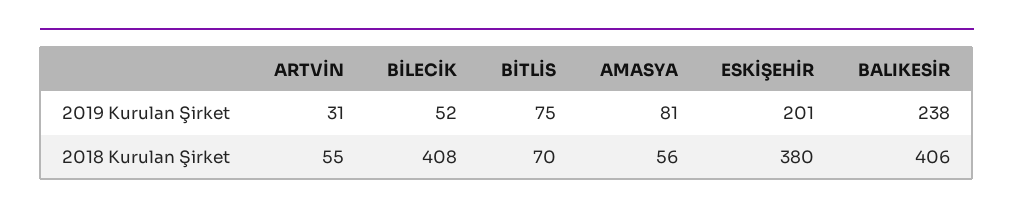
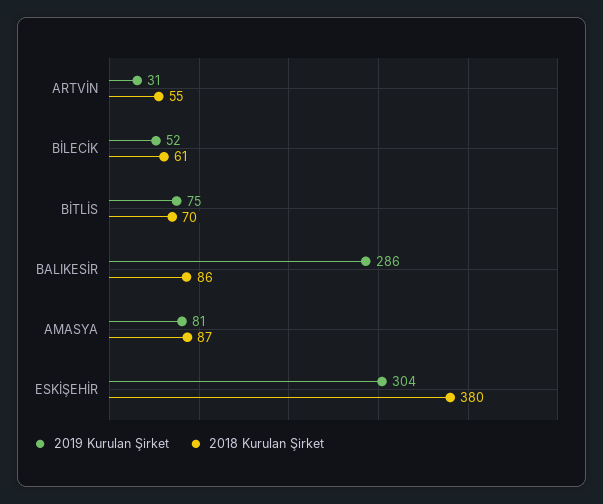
  {
    "2019 Kurulan Şirket": {
      "ARTVİN": 31,
      "BİLECİK": 52,
      "BİTLİS": 75,
      "AMASYA": 81,
-     "ESKİŞEHİR": 201,
+     "ESKİŞEHİR": 304,
-     "BALIKESİR": 238
+     "BALIKESİR": 286
    },
    "2018 Kurulan Şirket": {
      "ARTVİN": 55,
-     "BİLECİK": 408,
+     "BİLECİK": 61,
      "BİTLİS": 70,
-     "AMASYA": 56,
+     "AMASYA": 87,
      "ESKİŞEHİR": 380,
-     "BALIKESİR": 406
+     "BALIKESİR": 86
    }
  }

